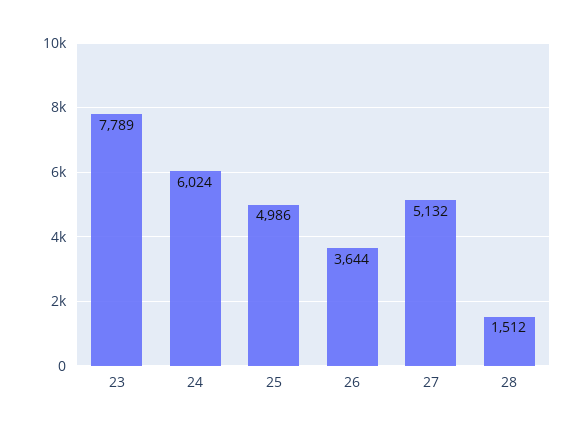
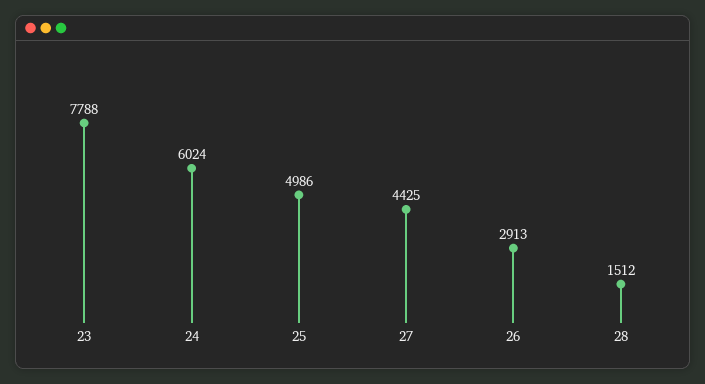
  {
-   "23": 7789,
+   "23": 7788,
    "24": 6024,
    "25": 4986,
-   "26": 3644,
+   "26": 2913,
-   "27": 5132,
+   "27": 4425,
    "28": 1512
  }

